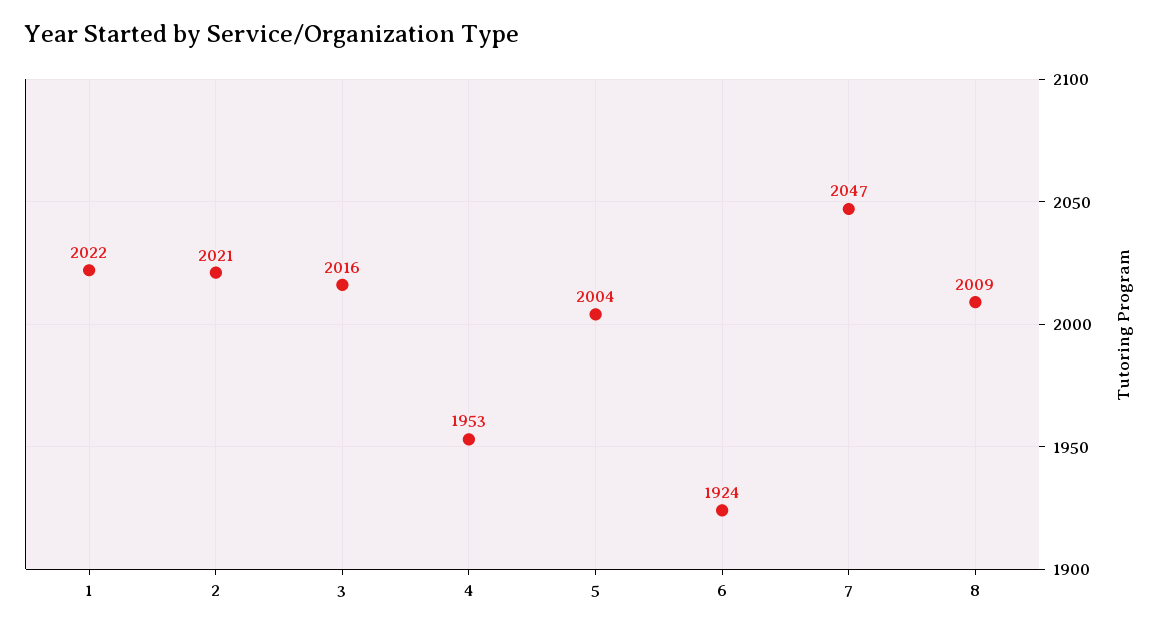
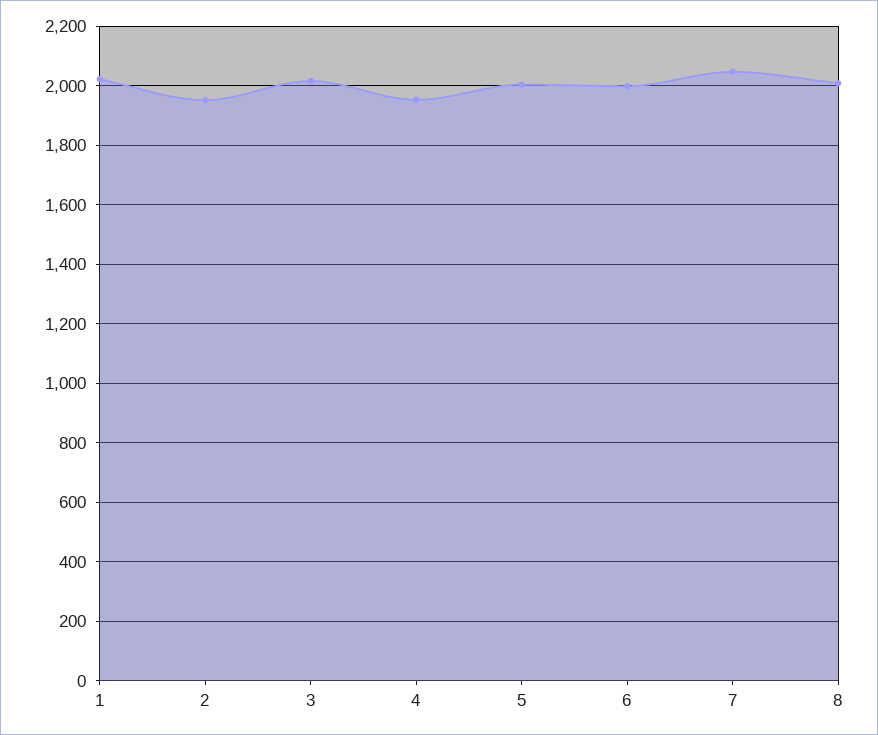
  {
    "1": 2022,
-   "2": 2021,
+   "2": 1950,
    "3": 2016,
    "4": 1953,
    "5": 2004,
-   "6": 1924,
+   "6": 2000,
    "7": 2047,
    "8": 2009
  }

